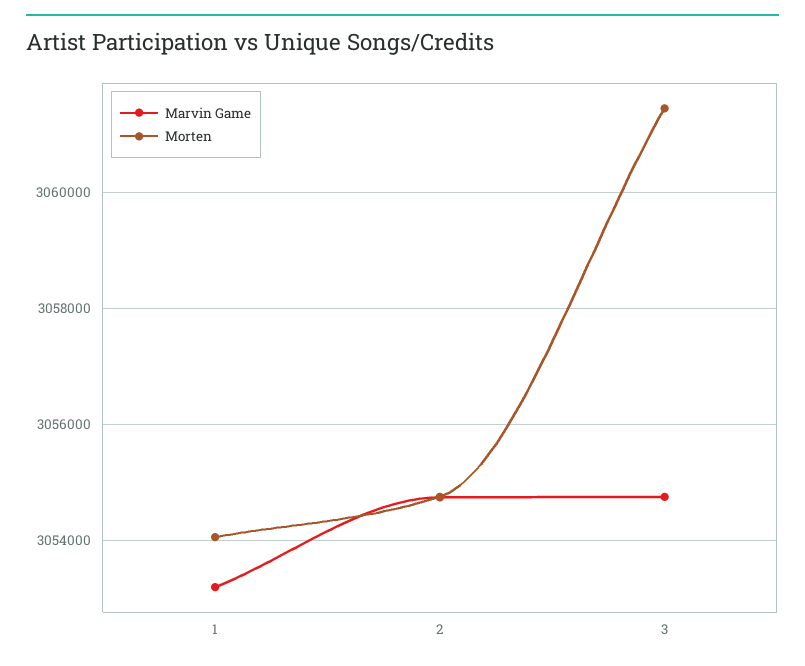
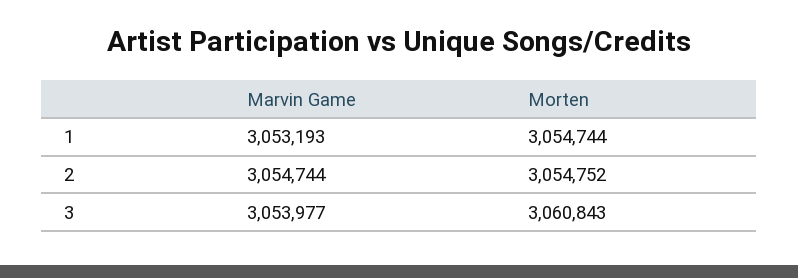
  {
    "Marvin Game": {
      "1": 3053193,
      "2": 3054744,
-     "3": 3054800
+     "3": 3053977
    },
    "Morten": {
-     "1": 3054000,
+     "1": 3054744,
      "2": 3054752,
-     "3": 3061400
+     "3": 3060843
    }
  }

